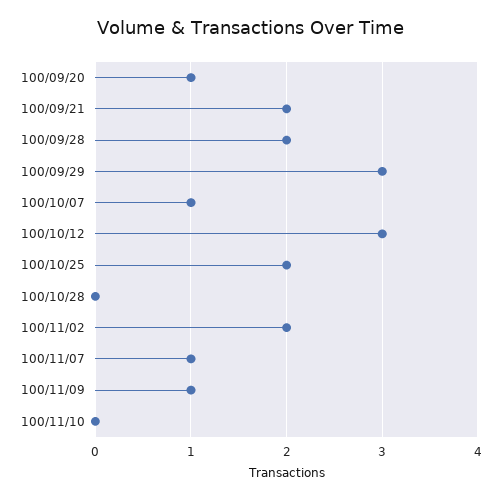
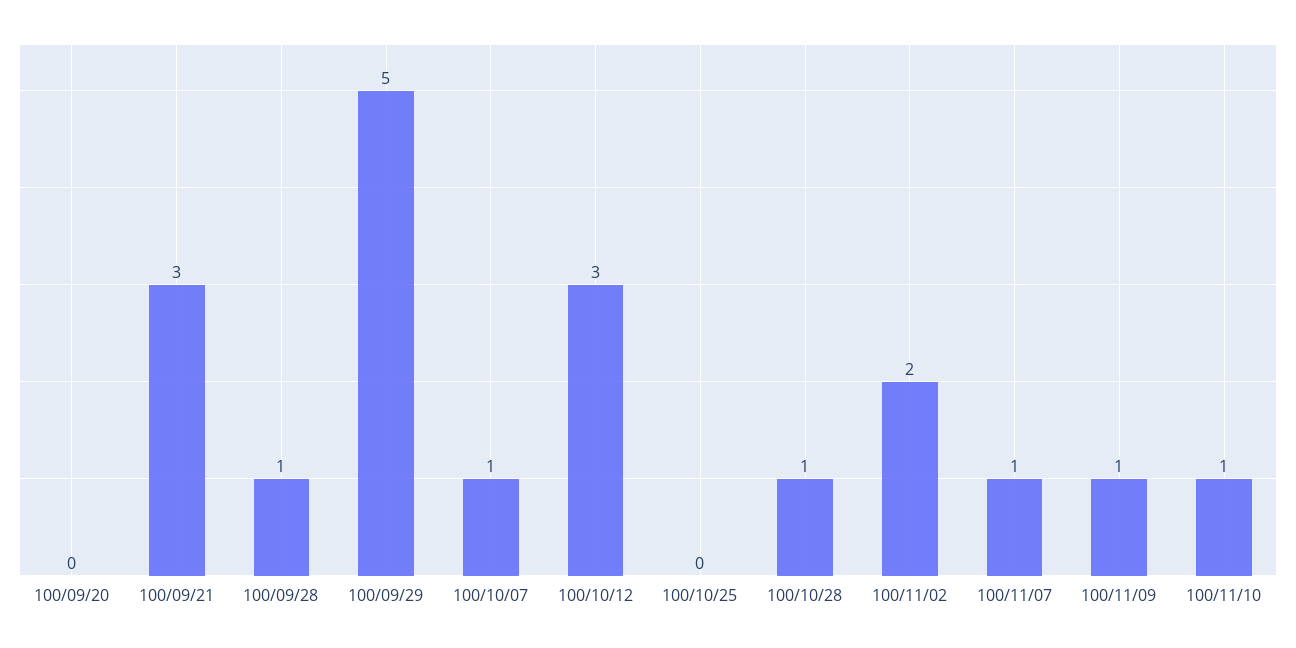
  {
-   "100/09/20": 1,
+   "100/09/20": 0,
-   "100/09/21": 2,
+   "100/09/21": 3,
-   "100/09/28": 2,
+   "100/09/28": 1,
-   "100/09/29": 3,
+   "100/09/29": 5,
    "100/10/07": 1,
    "100/10/12": 3,
-   "100/10/25": 2,
+   "100/10/25": 0,
-   "100/10/28": 0,
+   "100/10/28": 1,
    "100/11/02": 2,
    "100/11/07": 1,
    "100/11/09": 1,
-   "100/11/10": 0
+   "100/11/10": 1
  }

